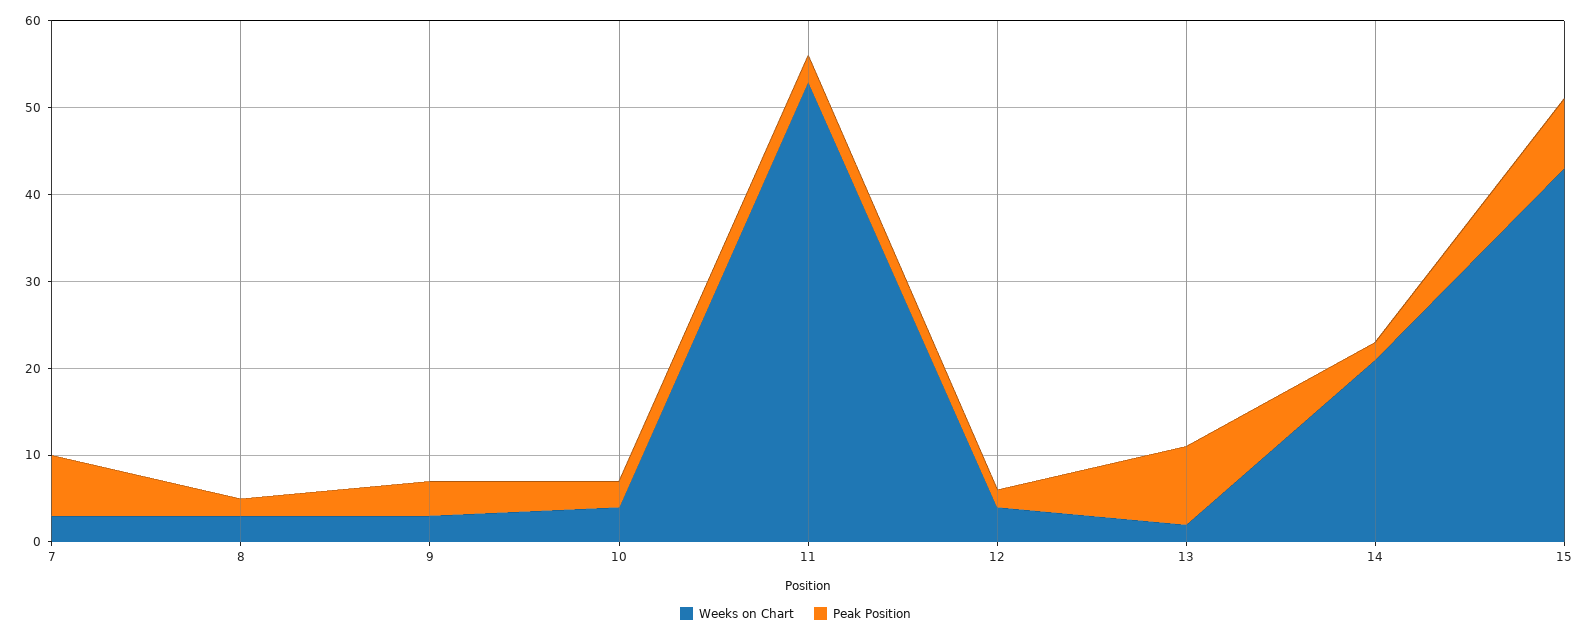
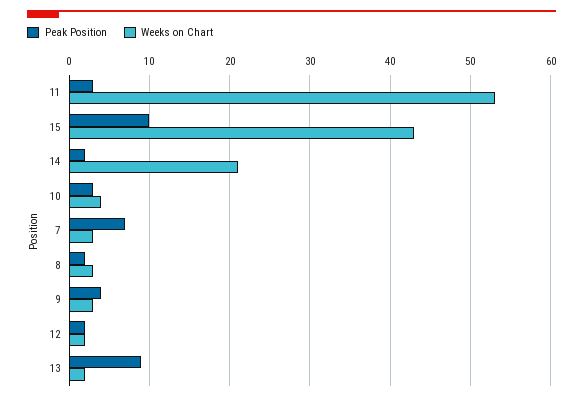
  {
    "Weeks on Chart": {
      "7": 3,
      "8": 3,
      "9": 3,
      "10": 4,
      "11": 53,
-     "12": 4,
+     "12": 2,
      "13": 2,
      "14": 21,
      "15": 43
    },
    "Peak Position": {
      "7": 7,
      "8": 2,
      "9": 4,
      "10": 3,
      "11": 3,
      "12": 2,
      "13": 9,
      "14": 2,
-     "15": 8
+     "15": 10
    }
  }

